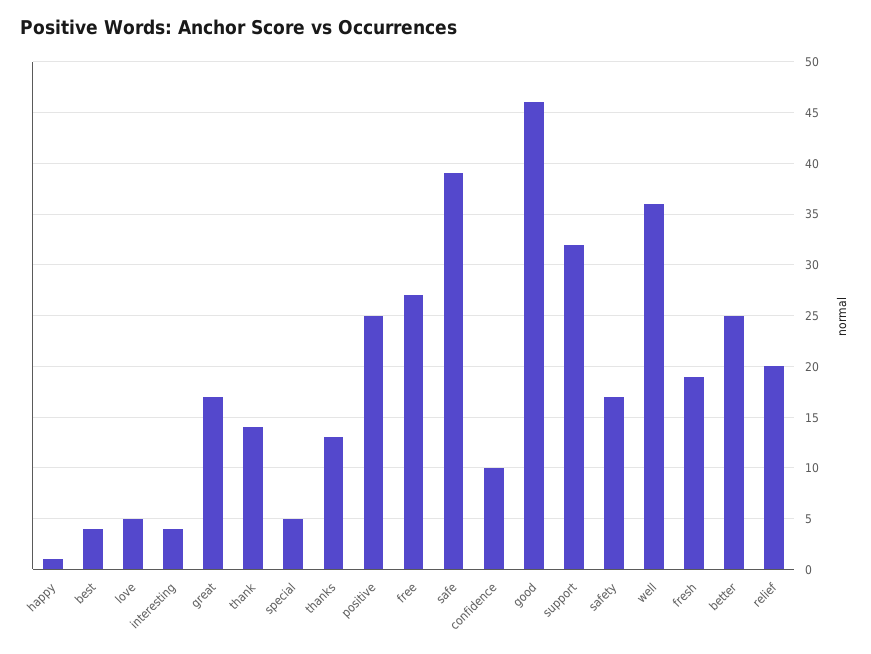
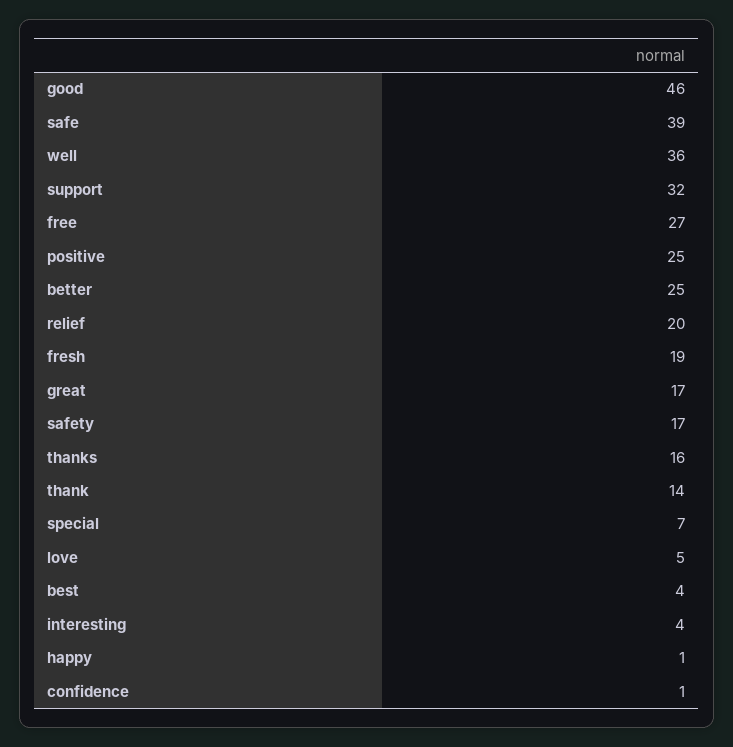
  {
    "happy": 1,
    "best": 4,
    "love": 5,
    "interesting": 4,
    "great": 17,
    "thank": 14,
-   "special": 5,
+   "special": 7,
-   "thanks": 13,
+   "thanks": 16,
    "positive": 25,
    "free": 27,
    "safe": 39,
-   "confidence": 10,
+   "confidence": 1,
    "good": 46,
    "support": 32,
    "safety": 17,
    "well": 36,
    "fresh": 19,
    "better": 25,
    "relief": 20
  }

